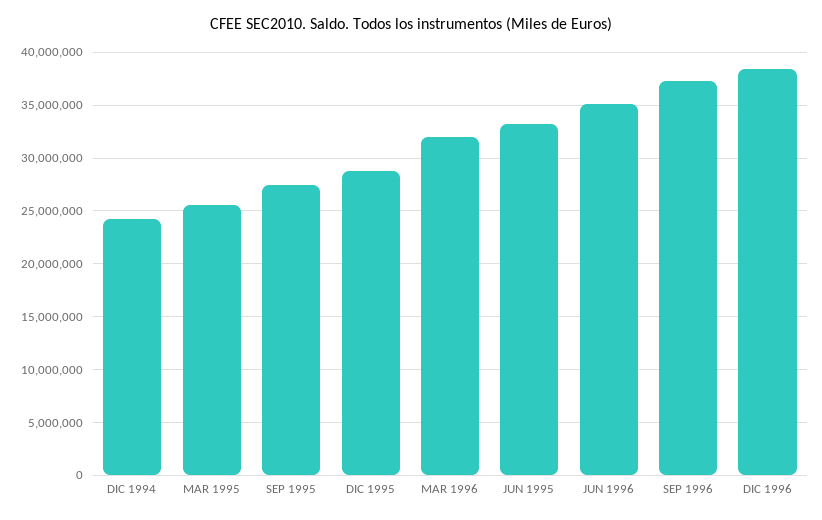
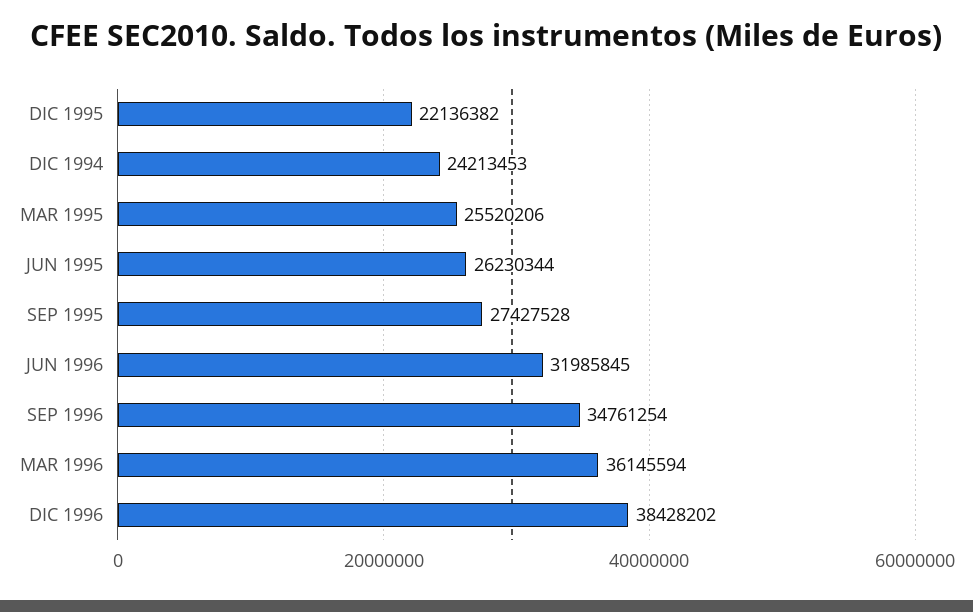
  {
    "DIC 1994": 24213453,
    "MAR 1995": 25520206,
    "SEP 1995": 27427528,
-   "DIC 1995": 29000000,
+   "DIC 1995": 22136382,
-   "MAR 1996": 32000000,
+   "MAR 1996": 36145594,
-   "JUN 1995": 33000000,
+   "JUN 1995": 26230344,
-   "JUN 1996": 35000000,
+   "JUN 1996": 31985845,
-   "SEP 1996": 37000000,
+   "SEP 1996": 34761254,
    "DIC 1996": 38428202
  }

